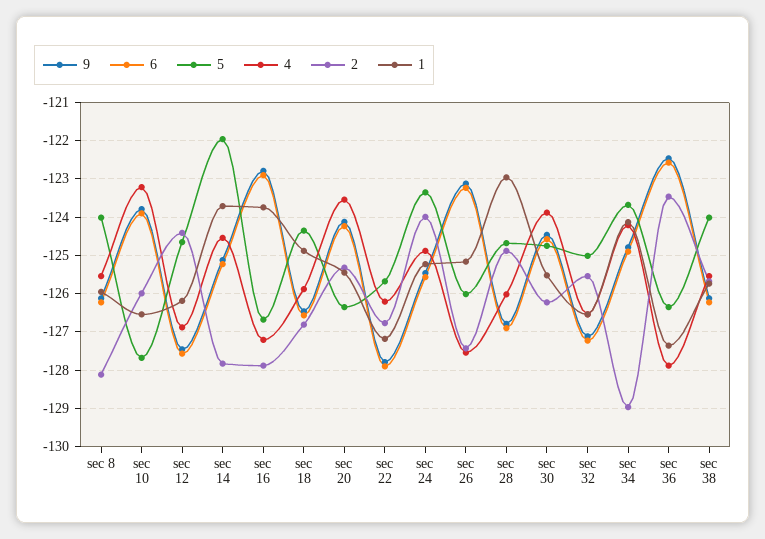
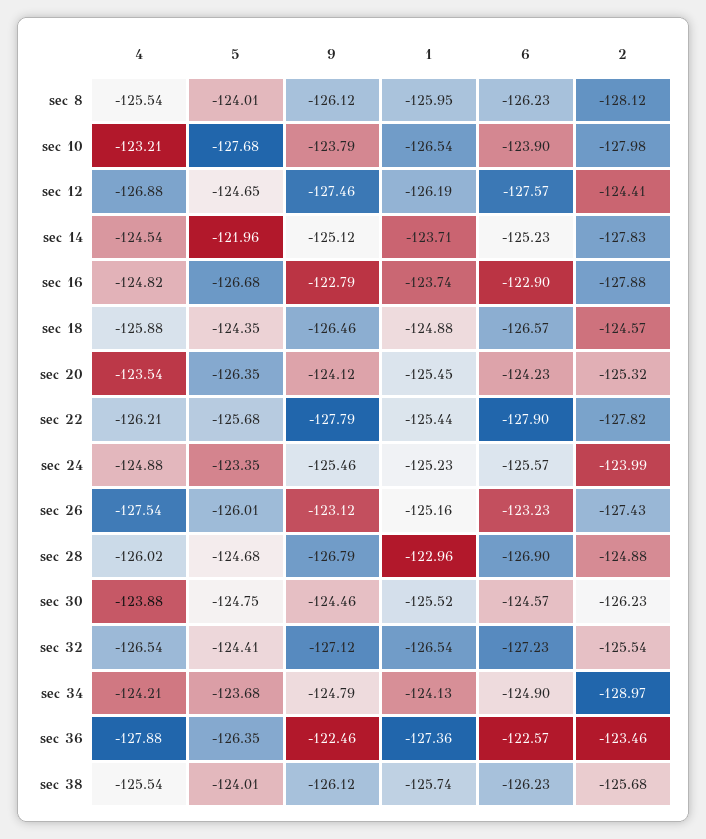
  {
    "9": {
      "sec 8": -126.12,
      "sec 10": -123.79,
      "sec 12": -127.46,
      "sec 14": -125.12,
      "sec 16": -122.79,
      "sec 18": -126.46,
      "sec 20": -124.12,
      "sec 22": -127.79,
      "sec 24": -125.46,
      "sec 26": -123.12,
      "sec 28": -126.79,
      "sec 30": -124.46,
      "sec 32": -127.12,
      "sec 34": -124.79,
      "sec 36": -122.46,
      "sec 38": -126.12
    },
    "6": {
      "sec 8": -126.23,
      "sec 10": -123.9,
      "sec 12": -127.57,
      "sec 14": -125.23,
      "sec 16": -122.9,
      "sec 18": -126.57,
      "sec 20": -124.23,
      "sec 22": -127.9,
      "sec 24": -125.57,
      "sec 26": -123.23,
      "sec 28": -126.9,
      "sec 30": -124.57,
      "sec 32": -127.23,
      "sec 34": -124.9,
      "sec 36": -122.57,
      "sec 38": -126.23
    },
    "5": {
      "sec 8": -124.01,
      "sec 10": -127.68,
      "sec 12": -124.65,
      "sec 14": -121.96,
      "sec 16": -126.68,
      "sec 18": -124.35,
      "sec 20": -126.35,
      "sec 22": -125.68,
      "sec 24": -123.35,
      "sec 26": -126.01,
      "sec 28": -124.68,
      "sec 30": -124.75,
-     "sec 32": -125,
+     "sec 32": -124.41,
      "sec 34": -123.68,
      "sec 36": -126.35,
      "sec 38": -124.01
    },
    "4": {
      "sec 8": -125.54,
      "sec 10": -123.21,
      "sec 12": -126.88,
      "sec 14": -124.54,
-     "sec 16": -127.2,
+     "sec 16": -124.82,
      "sec 18": -125.88,
      "sec 20": -123.54,
      "sec 22": -126.21,
      "sec 24": -124.88,
      "sec 26": -127.54,
      "sec 28": -126.02,
      "sec 30": -123.88,
      "sec 32": -126.54,
      "sec 34": -124.21,
      "sec 36": -127.88,
      "sec 38": -125.54
    },
    "2": {
      "sec 8": -128.12,
-     "sec 10": -126,
+     "sec 10": -127.98,
      "sec 12": -124.41,
      "sec 14": -127.83,
      "sec 16": -127.88,
-     "sec 18": -126.8,
+     "sec 18": -124.57,
      "sec 20": -125.32,
-     "sec 22": -126.8,
+     "sec 22": -127.82,
      "sec 24": -123.99,
      "sec 26": -127.43,
      "sec 28": -124.88,
      "sec 30": -126.23,
      "sec 32": -125.54,
      "sec 34": -128.97,
      "sec 36": -123.46,
      "sec 38": -125.68
    },
    "1": {
      "sec 8": -125.95,
      "sec 10": -126.54,
      "sec 12": -126.19,
      "sec 14": -123.71,
      "sec 16": -123.74,
      "sec 18": -124.88,
      "sec 20": -125.45,
-     "sec 22": -127.2,
+     "sec 22": -125.44,
      "sec 24": -125.23,
      "sec 26": -125.16,
      "sec 28": -122.96,
      "sec 30": -125.52,
      "sec 32": -126.54,
      "sec 34": -124.13,
      "sec 36": -127.36,
      "sec 38": -125.74
    }
  }

